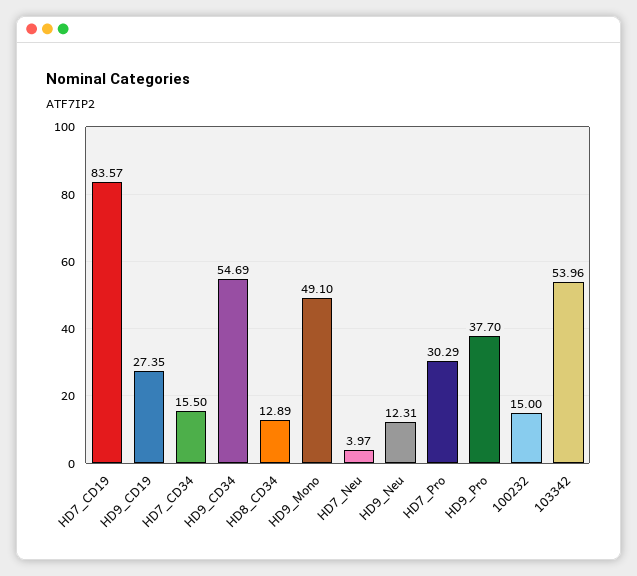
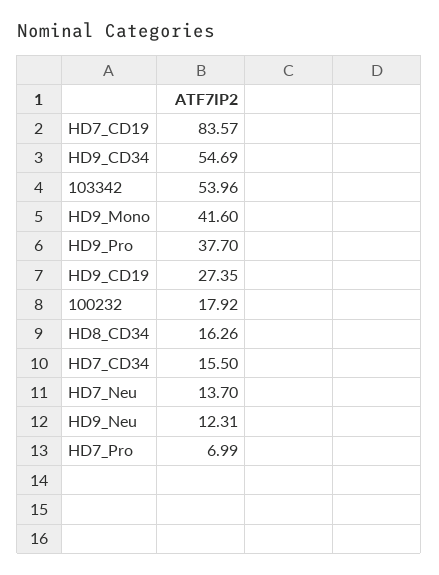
  {
    "HD7_CD19": 83.57,
    "HD9_CD19": 27.35,
    "HD7_CD34": 15.5,
    "HD9_CD34": 54.69,
-   "HD8_CD34": 12.89,
+   "HD8_CD34": 16.26,
-   "HD9_Mono": 49.1,
+   "HD9_Mono": 41.6,
-   "HD7_Neu": 3.97,
+   "HD7_Neu": 13.7,
    "HD9_Neu": 12.31,
-   "HD7_Pro": 30.29,
+   "HD7_Pro": 6.99,
    "HD9_Pro": 37.7,
-   "100232": 15,
+   "100232": 17.92,
    "103342": 53.96
  }

